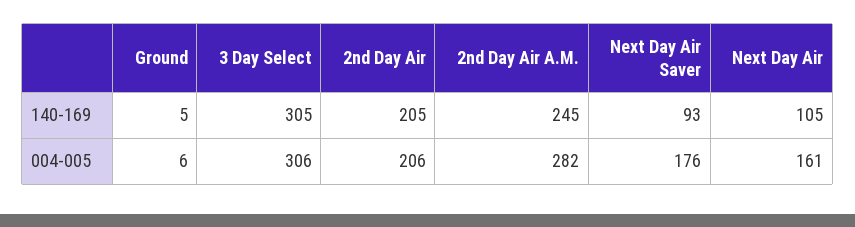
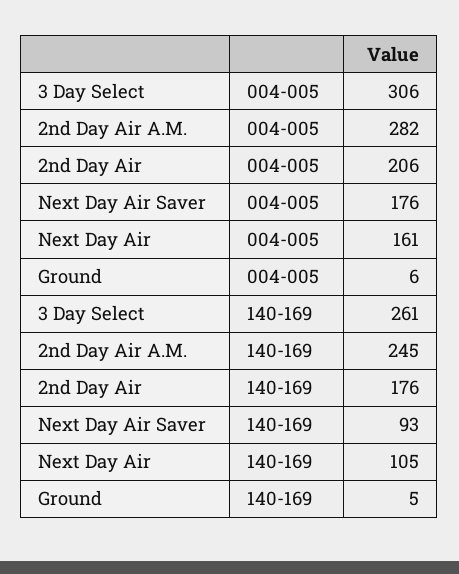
  {
    "Ground": {
      "140-169": 5,
      "004-005": 6
    },
    "3 Day Select": {
-     "140-169": 305,
+     "140-169": 261,
      "004-005": 306
    },
    "2nd Day Air": {
-     "140-169": 205,
+     "140-169": 176,
      "004-005": 206
    },
    "2nd Day Air A.M.": {
      "140-169": 245,
      "004-005": 282
    },
    "Next Day Air Saver": {
      "140-169": 93,
      "004-005": 176
    },
    "Next Day Air": {
      "140-169": 105,
      "004-005": 161
    }
  }

